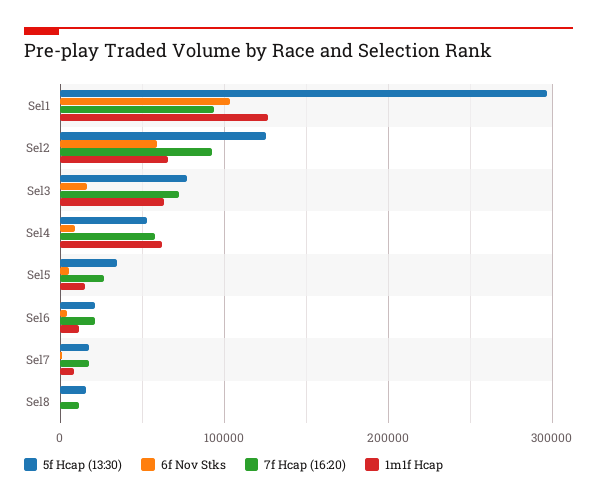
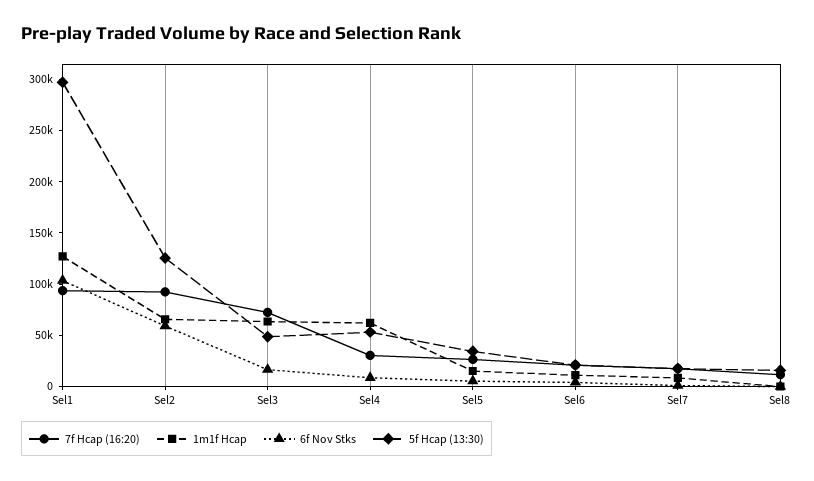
  {
    "5f Hcap (13:30)": {
      "Sel1": 300000,
      "Sel2": 130000,
-     "Sel3": 80000,
+     "Sel3": 50000,
      "Sel4": 50000,
      "Sel5": 30000,
      "Sel6": 20000,
      "Sel7": 20000,
      "Sel8": 20000
    },
    "6f Nov Stks": {
      "Sel1": 100000,
      "Sel2": 60000,
      "Sel3": 20000,
      "Sel4": 10000,
      "Sel5": 10000,
      "Sel6": 0,
      "Sel7": 0,
      "Sel8": 0
    },
    "7f Hcap (16:20)": {
      "Sel1": 90000,
      "Sel2": 90000,
      "Sel3": 70000,
-     "Sel4": 60000,
+     "Sel4": 30000,
      "Sel5": 30000,
      "Sel6": 20000,
      "Sel7": 20000,
      "Sel8": 10000
    },
    "1m1f Hcap": {
      "Sel1": 130000,
      "Sel2": 70000,
      "Sel3": 60000,
      "Sel4": 60000,
      "Sel5": 20000,
      "Sel6": 10000,
      "Sel7": 10000,
      "Sel8": 0
    }
  }

